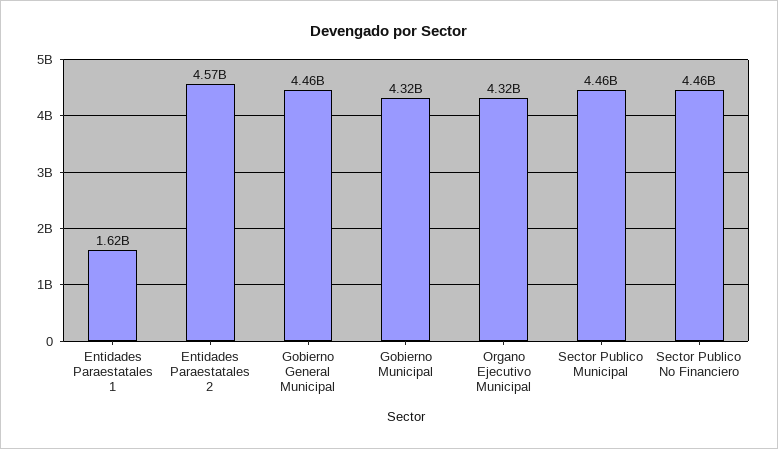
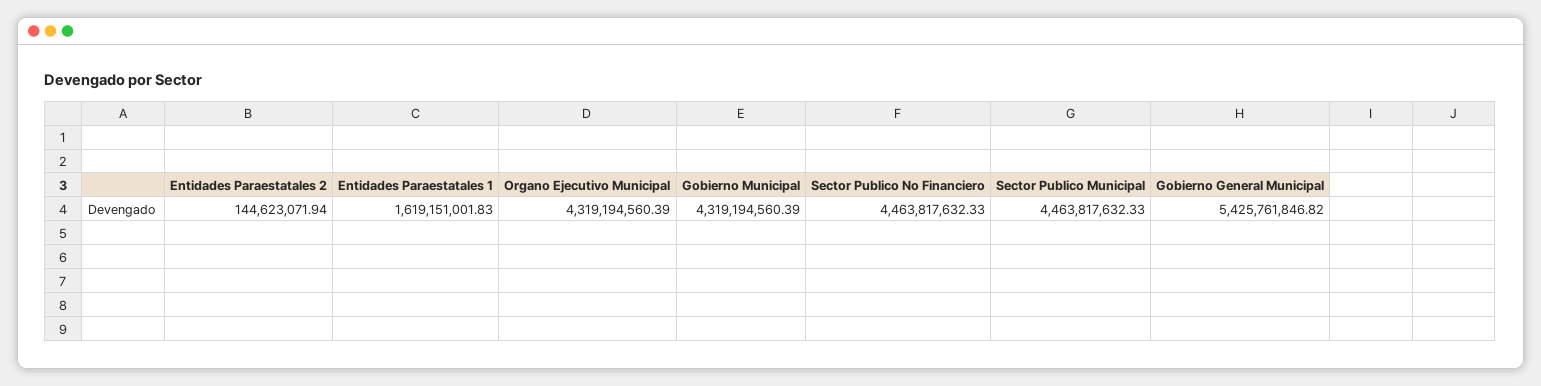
  {
    "Entidades Paraestatales 1": 1619151001.83,
-   "Entidades Paraestatales 2": 4570000000,
+   "Entidades Paraestatales 2": 144623071.94,
-   "Gobierno General Municipal": 4460000000,
+   "Gobierno General Municipal": 5425761846.82,
    "Gobierno Municipal": 4319194560.39,
    "Organo Ejecutivo Municipal": 4319194560.39,
    "Sector Publico Municipal": 4463817632.33,
    "Sector Publico No Financiero": 4463817632.33
  }

